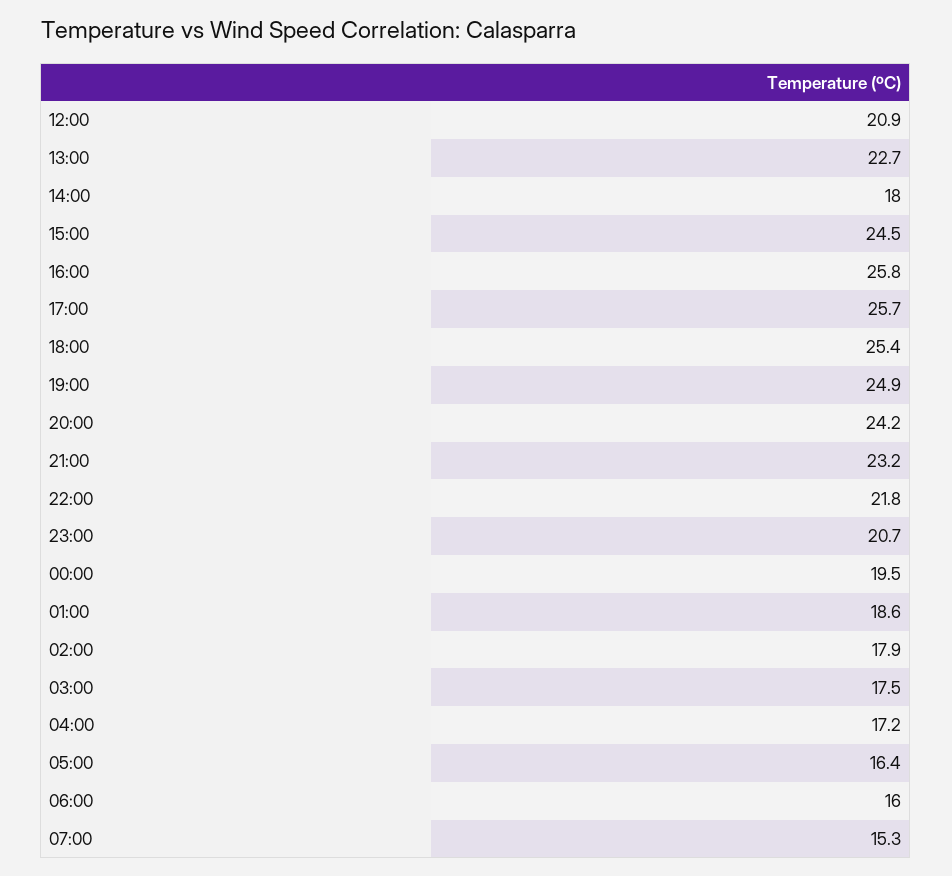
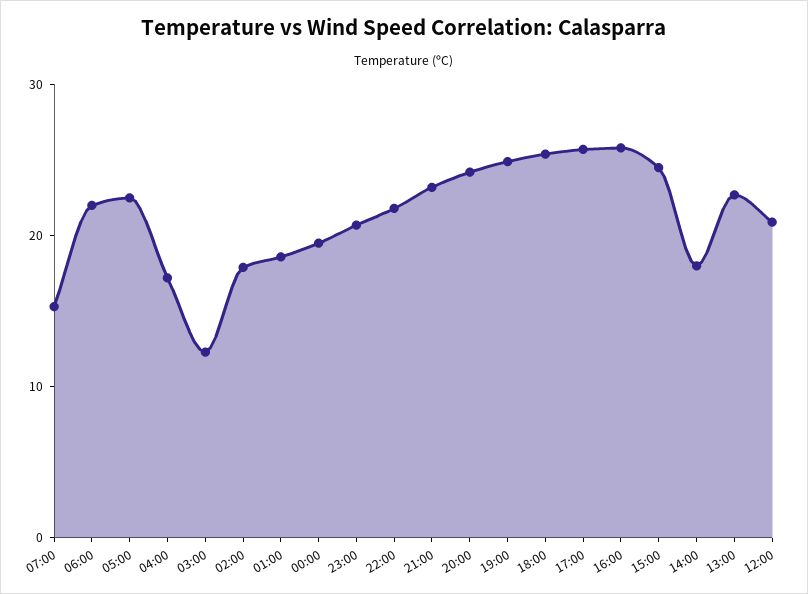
  {
    "12:00": 20.9,
    "13:00": 22.7,
    "14:00": 18,
    "15:00": 24.5,
    "16:00": 25.8,
    "17:00": 25.7,
    "18:00": 25.4,
    "19:00": 24.9,
    "20:00": 24.2,
    "21:00": 23.2,
    "22:00": 21.8,
    "23:00": 20.7,
    "00:00": 19.5,
    "01:00": 18.6,
    "02:00": 17.9,
-   "03:00": 17.5,
+   "03:00": 12,
    "04:00": 17.2,
-   "05:00": 16.4,
+   "05:00": 22,
-   "06:00": 16,
+   "06:00": 22,
    "07:00": 15.3
  }

